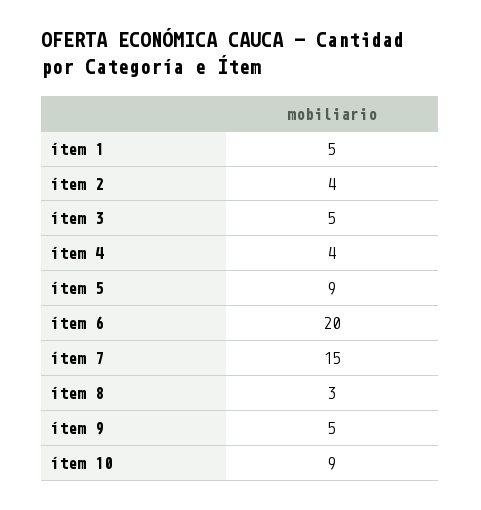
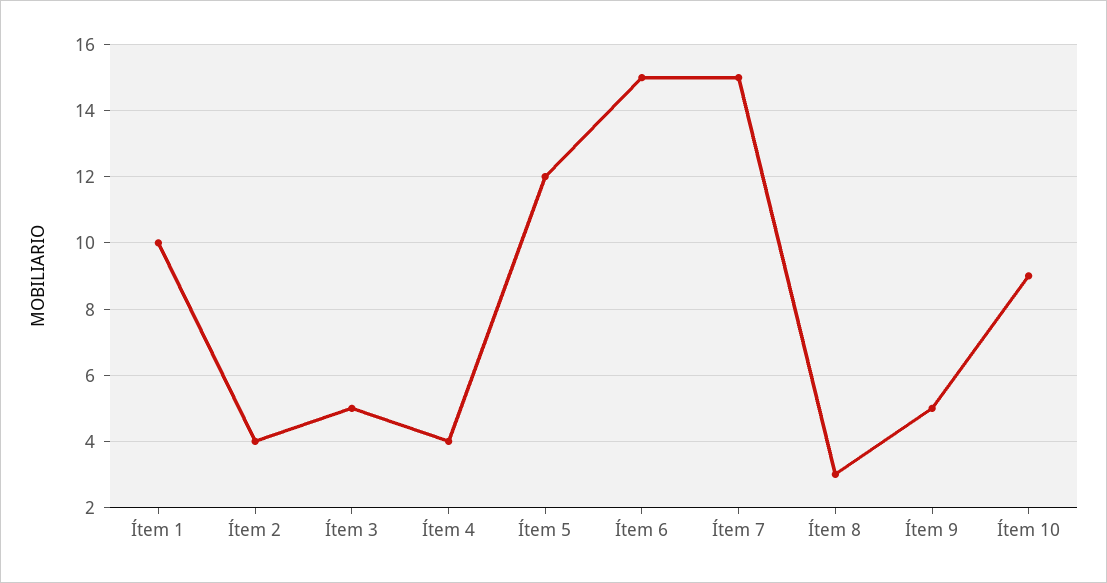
  {
-   "ítem 1": 5,
+   "ítem 1": 10,
    "ítem 2": 4,
    "ítem 3": 5,
    "ítem 4": 4,
-   "ítem 5": 9,
+   "ítem 5": 12,
-   "ítem 6": 20,
+   "ítem 6": 15,
    "ítem 7": 15,
    "ítem 8": 3,
    "ítem 9": 5,
    "ítem 10": 9
  }

